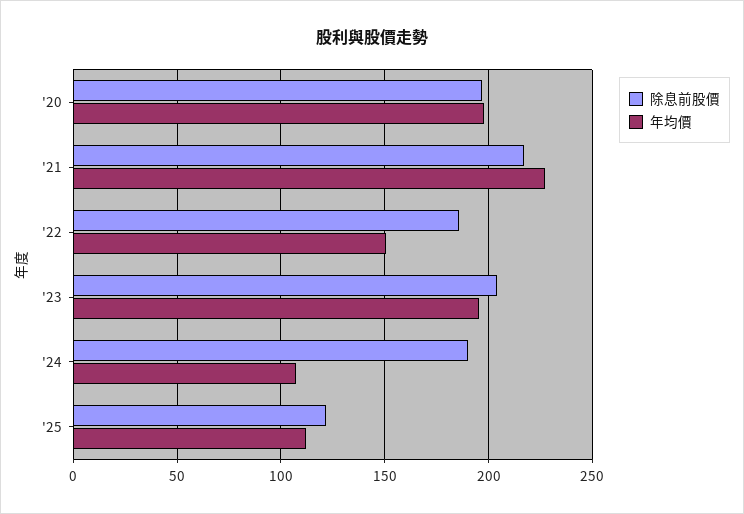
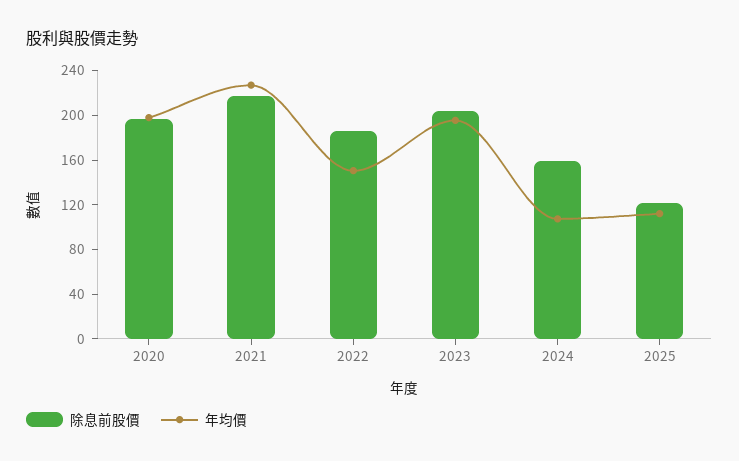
  {
    "除息前股價": {
      "'20": 195,
      "'21": 215,
      "'22": 185,
      "'23": 205,
-     "'24": 190,
+     "'24": 160,
      "'25": 120
    },
    "年均價": {
      "'20": 200,
      "'21": 225,
      "'22": 150,
      "'23": 195,
      "'24": 110,
      "'25": 110
    }
  }

